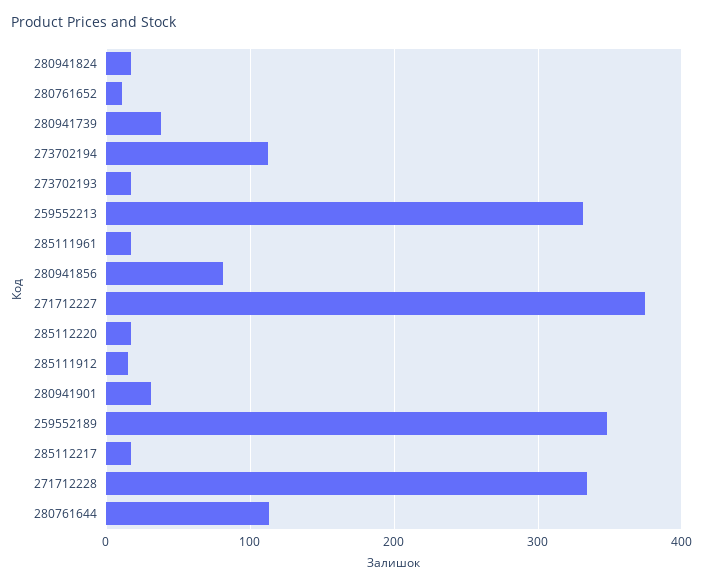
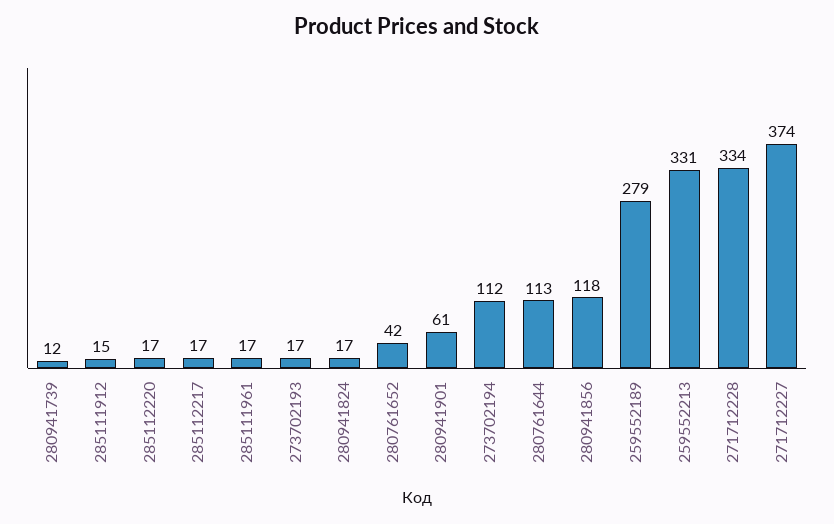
  {
    "280941824": 17,
-   "280761652": 10,
+   "280761652": 42,
-   "280941739": 40,
+   "280941739": 12,
    "273702194": 112,
    "273702193": 17,
    "259552213": 331,
    "285111961": 17,
-   "280941856": 80,
+   "280941856": 118,
    "271712227": 374,
    "285112220": 17,
    "285111912": 15,
-   "280941901": 30,
+   "280941901": 61,
-   "259552189": 350,
+   "259552189": 279,
    "285112217": 17,
    "271712228": 334,
    "280761644": 113
  }

